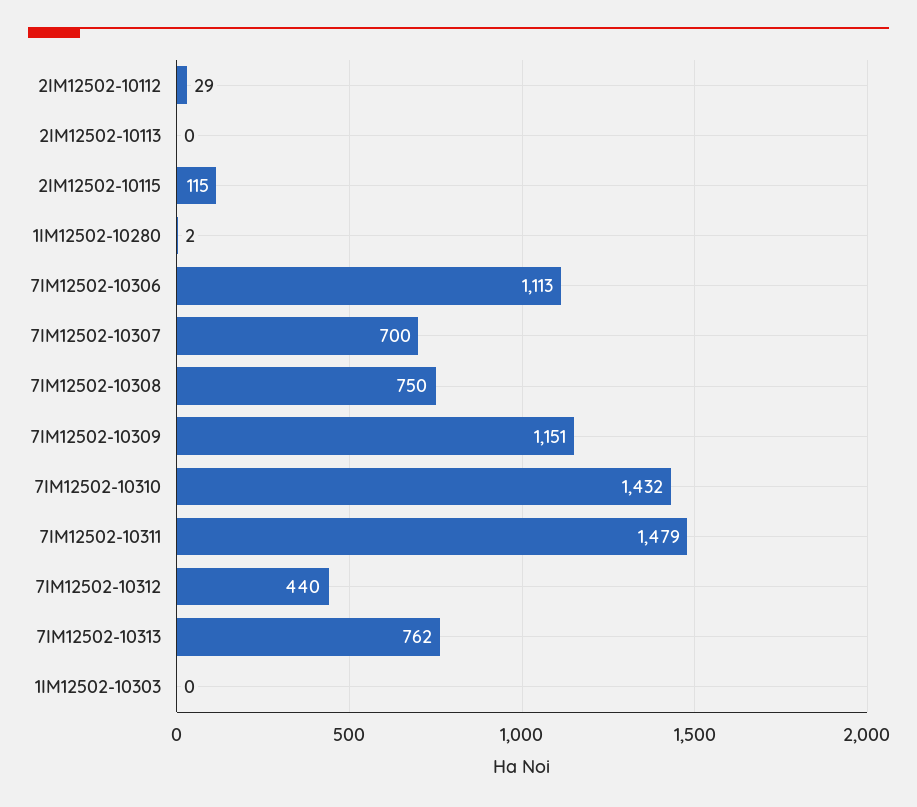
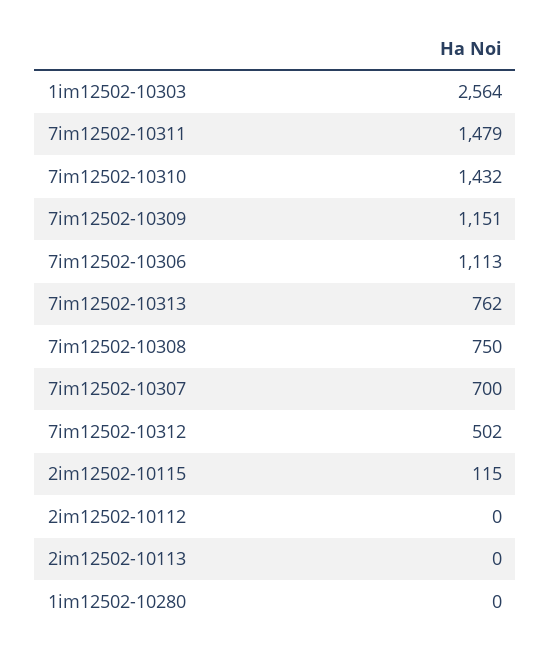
  {
-   "2IM12502-10112": 29,
+   "2IM12502-10112": 0,
    "2IM12502-10113": 0,
    "2IM12502-10115": 115,
-   "1IM12502-10280": 2,
+   "1IM12502-10280": 0,
    "7IM12502-10306": 1113,
    "7IM12502-10307": 700,
    "7IM12502-10308": 750,
    "7IM12502-10309": 1151,
    "7IM12502-10310": 1432,
    "7IM12502-10311": 1479,
-   "7IM12502-10312": 440,
+   "7IM12502-10312": 502,
    "7IM12502-10313": 762,
-   "1IM12502-10303": 0
+   "1IM12502-10303": 2564
  }

